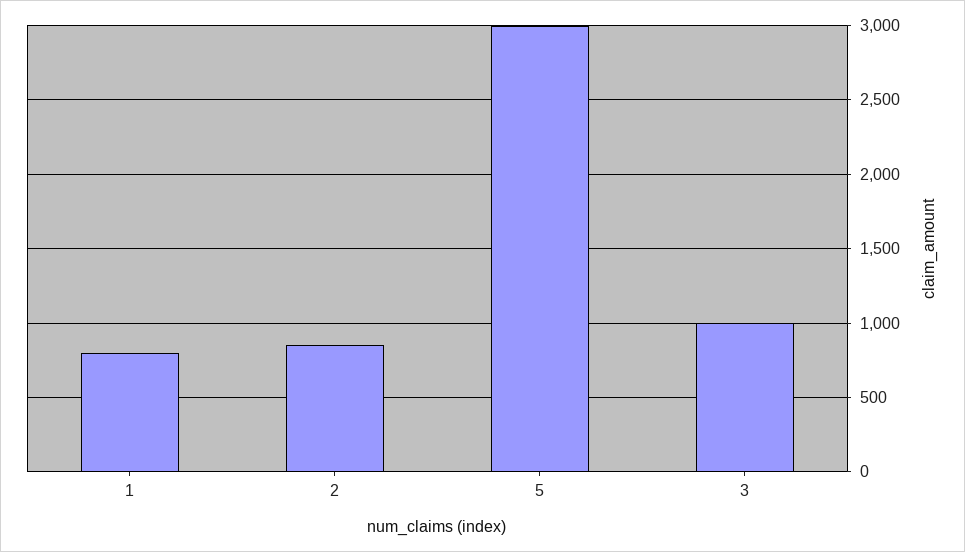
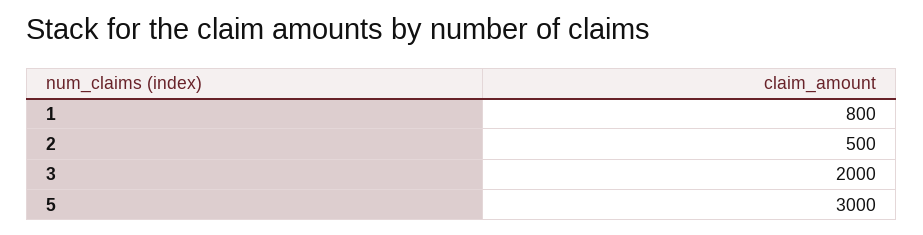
  {
    "1": 800,
-   "2": 850,
+   "2": 500,
    "5": 3000,
-   "3": 1000
+   "3": 2000
  }

